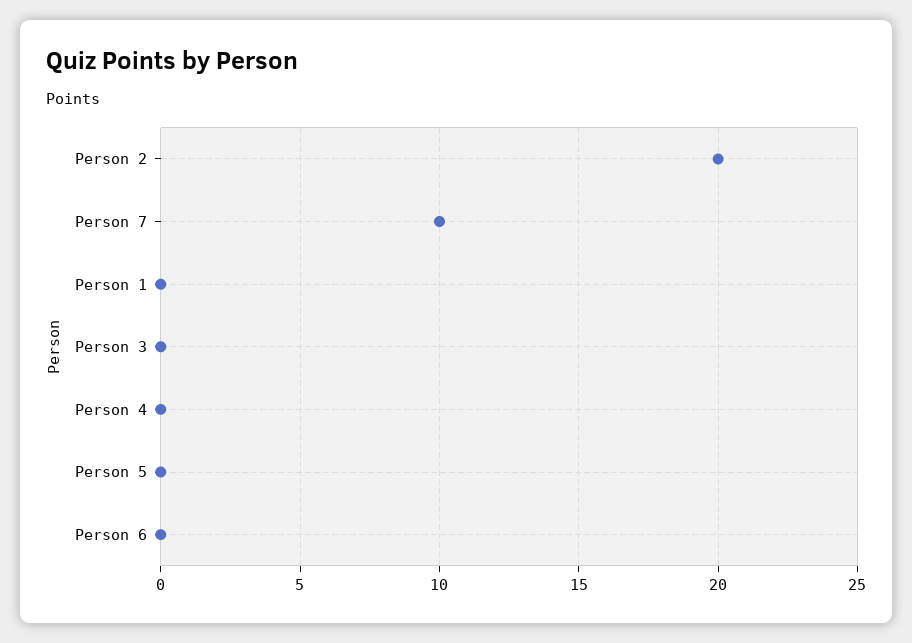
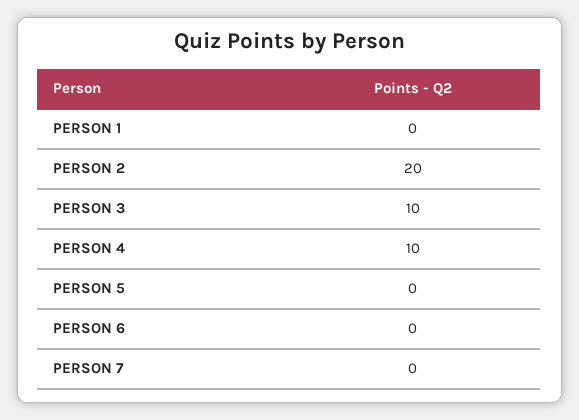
  {
    "Person 2": 20,
-   "Person 7": 10,
+   "Person 7": 0,
    "Person 1": 0,
-   "Person 3": 0,
+   "Person 3": 10,
-   "Person 4": 0,
+   "Person 4": 10,
    "Person 5": 0,
    "Person 6": 0
  }

